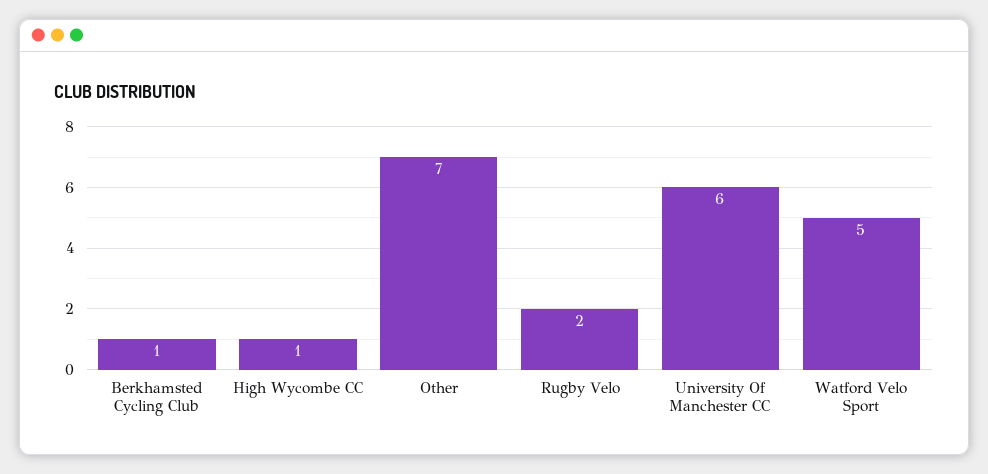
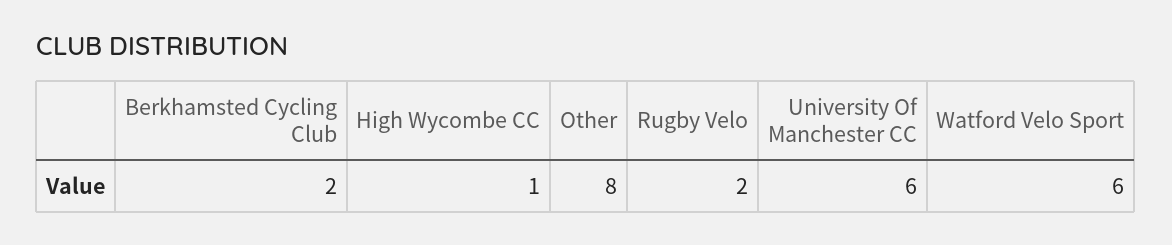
  {
-   "Berkhamsted Cycling Club": 1,
+   "Berkhamsted Cycling Club": 2,
    "High Wycombe CC": 1,
-   "Other": 7,
+   "Other": 8,
    "Rugby Velo": 2,
    "University Of Manchester CC": 6,
-   "Watford Velo Sport": 5
+   "Watford Velo Sport": 6
  }

